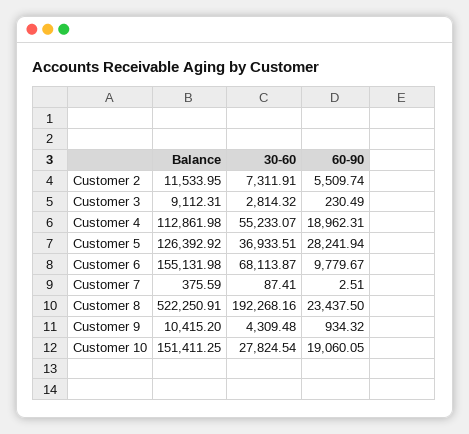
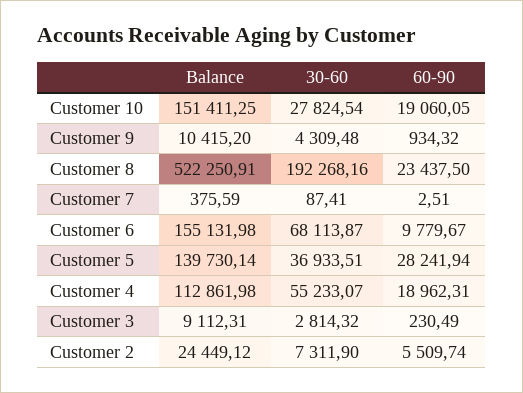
  {
    "Balance": {
-     "Customer 2": 11533.95,
+     "Customer 2": 24449.12,
      "Customer 3": 9112.31,
      "Customer 4": 112861.98,
-     "Customer 5": 126392.92,
+     "Customer 5": 139730.14,
      "Customer 6": 155131.98,
      "Customer 7": 375.59,
      "Customer 8": 522250.91,
      "Customer 9": 10415.2,
      "Customer 10": 151411.25
    },
    "30-60": {
-     "Customer 2": 7311.91,
+     "Customer 2": 7311.9,
      "Customer 3": 2814.32,
      "Customer 4": 55233.07,
      "Customer 5": 36933.51,
      "Customer 6": 68113.87,
      "Customer 7": 87.41,
      "Customer 8": 192268.16,
      "Customer 9": 4309.48,
      "Customer 10": 27824.54
    },
    "60-90": {
      "Customer 2": 5509.74,
      "Customer 3": 230.49,
      "Customer 4": 18962.31,
      "Customer 5": 28241.94,
      "Customer 6": 9779.67,
      "Customer 7": 2.51,
      "Customer 8": 23437.5,
      "Customer 9": 934.32,
      "Customer 10": 19060.05
    }
  }

